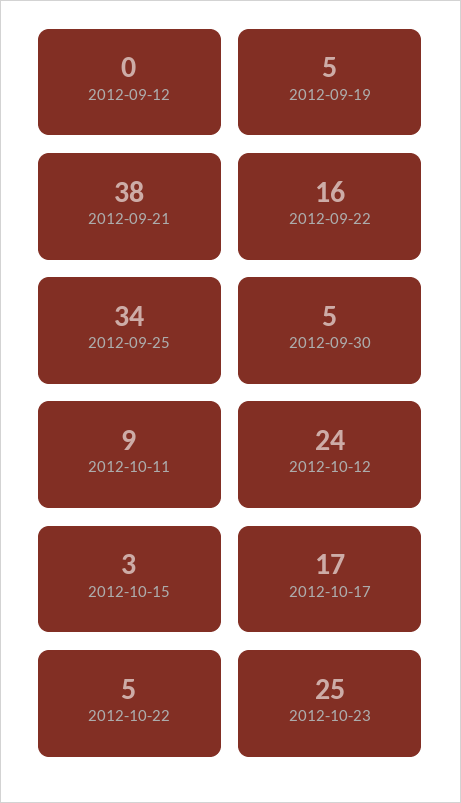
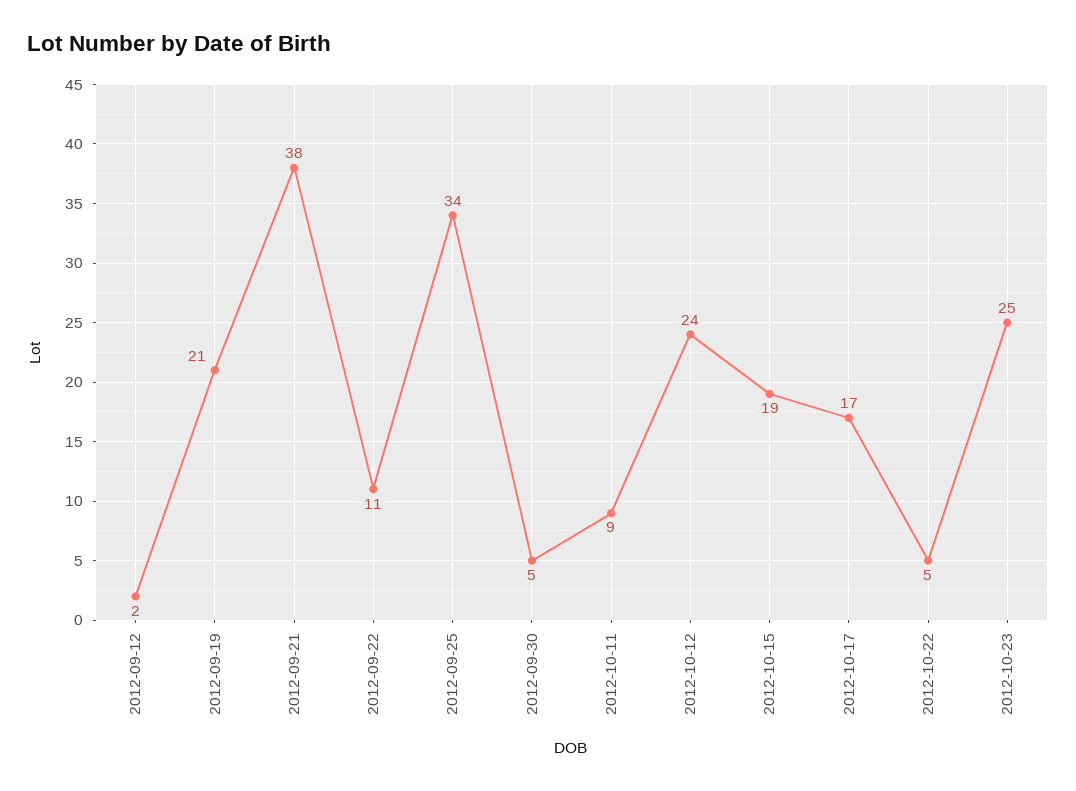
  {
-   "2012-09-12": 0,
+   "2012-09-12": 2,
-   "2012-09-19": 5,
+   "2012-09-19": 21,
    "2012-09-21": 38,
-   "2012-09-22": 16,
+   "2012-09-22": 11,
    "2012-09-25": 34,
    "2012-09-30": 5,
    "2012-10-11": 9,
    "2012-10-12": 24,
-   "2012-10-15": 3,
+   "2012-10-15": 19,
    "2012-10-17": 17,
    "2012-10-22": 5,
    "2012-10-23": 25
  }

